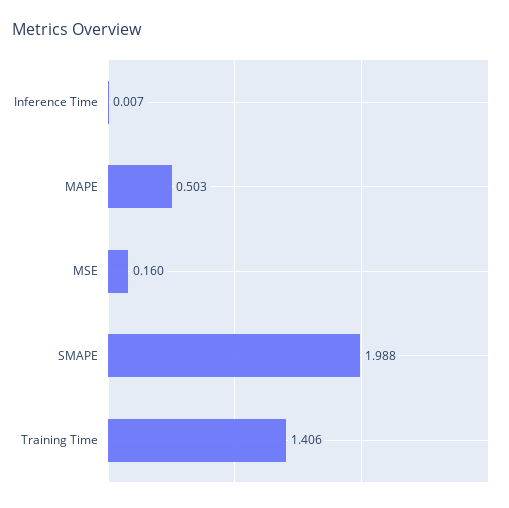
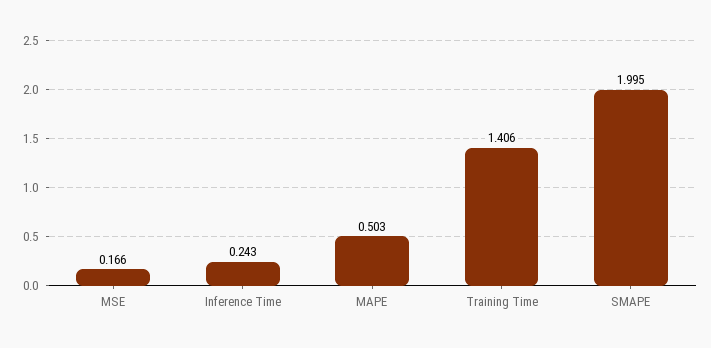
  {
-   "Inference Time": 0.007,
+   "Inference Time": 0.243,
    "MAPE": 0.503,
-   "MSE": 0.16,
+   "MSE": 0.166,
-   "SMAPE": 1.988,
+   "SMAPE": 1.995,
    "Training Time": 1.406
  }

